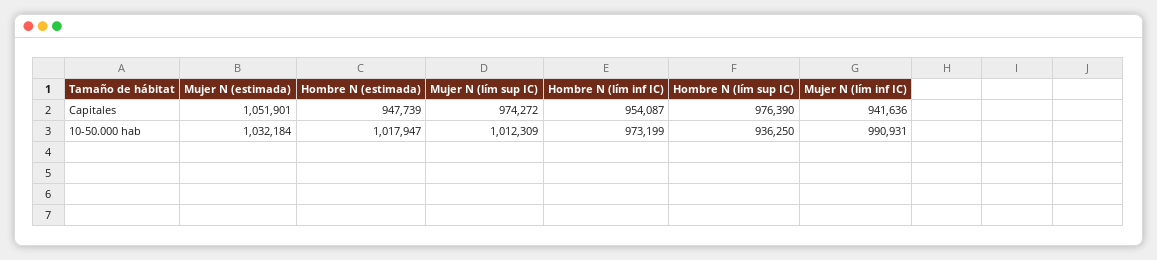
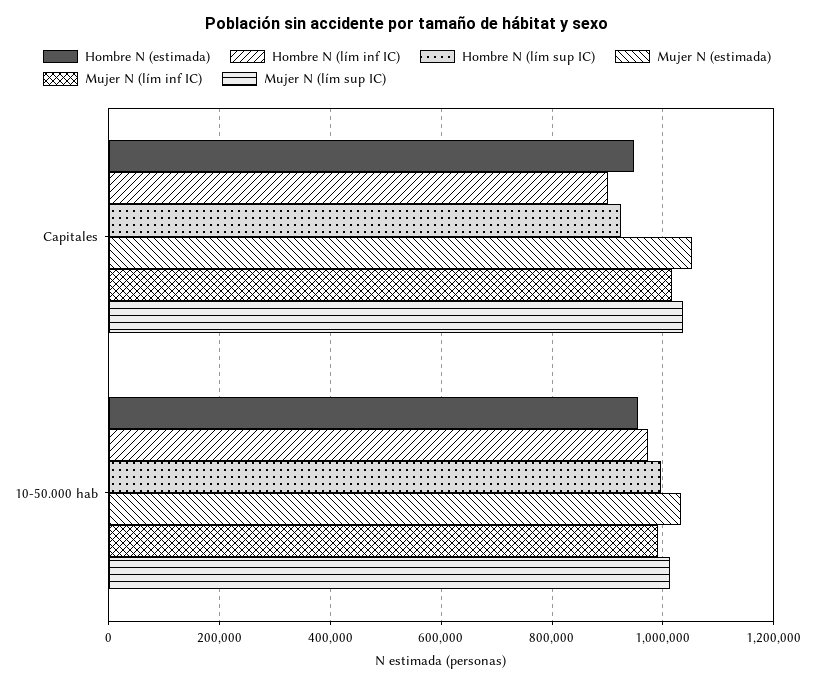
  {
    "Mujer N (estimada)": {
      "Capitales": 1051901,
      "10-50.000 hab": 1032184
    },
    "Hombre N (estimada)": {
      "Capitales": 947739,
-     "10-50.000 hab": 1017947
+     "10-50.000 hab": 960000
    },
    "Mujer N (lím sup IC)": {
-     "Capitales": 974272,
+     "Capitales": 1040000,
      "10-50.000 hab": 1012309
    },
    "Hombre N (lím inf IC)": {
-     "Capitales": 954087,
+     "Capitales": 900000,
      "10-50.000 hab": 973199
    },
    "Hombre N (lím sup IC)": {
-     "Capitales": 976390,
+     "Capitales": 920000,
-     "10-50.000 hab": 936250
+     "10-50.000 hab": 1000000
    },
    "Mujer N (lím inf IC)": {
-     "Capitales": 941636,
+     "Capitales": 1020000,
      "10-50.000 hab": 990931
    }
  }

